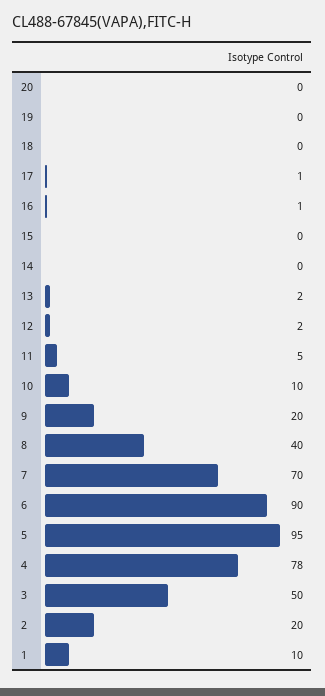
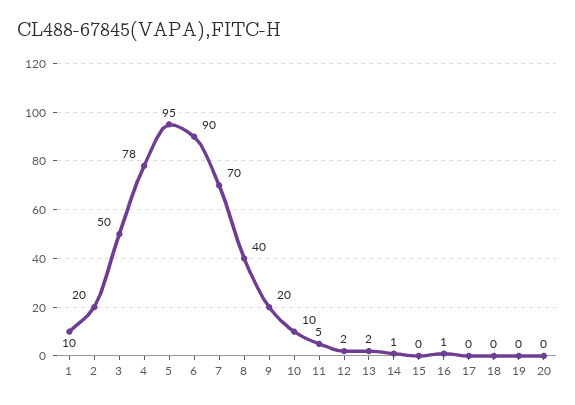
  {
    "20": 0,
    "19": 0,
    "18": 0,
-   "17": 1,
+   "17": 0,
    "16": 1,
    "15": 0,
-   "14": 0,
+   "14": 1,
    "13": 2,
    "12": 2,
    "11": 5,
    "10": 10,
    "9": 20,
    "8": 40,
    "7": 70,
    "6": 90,
    "5": 95,
    "4": 78,
    "3": 50,
    "2": 20,
    "1": 10
  }

